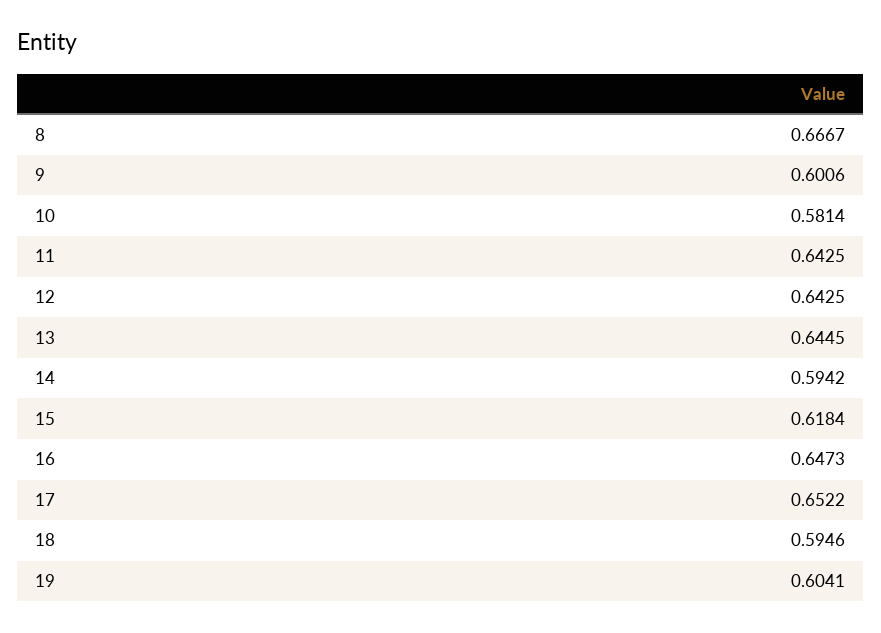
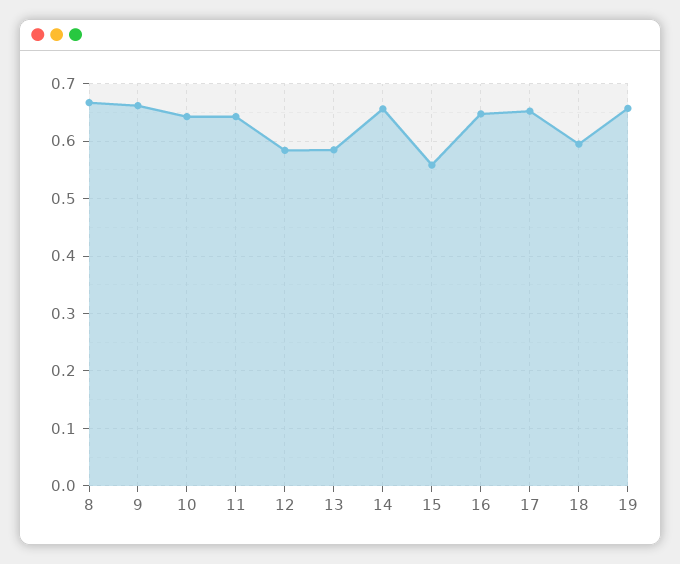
  {
    "8": 0.6667,
-   "9": 0.6006,
+   "9": 0.66,
-   "10": 0.5814,
+   "10": 0.64,
    "11": 0.6425,
-   "12": 0.6425,
+   "12": 0.58,
-   "13": 0.6445,
+   "13": 0.58,
-   "14": 0.5942,
+   "14": 0.66,
-   "15": 0.6184,
+   "15": 0.56,
    "16": 0.6473,
    "17": 0.6522,
    "18": 0.5946,
-   "19": 0.6041
+   "19": 0.66
  }

